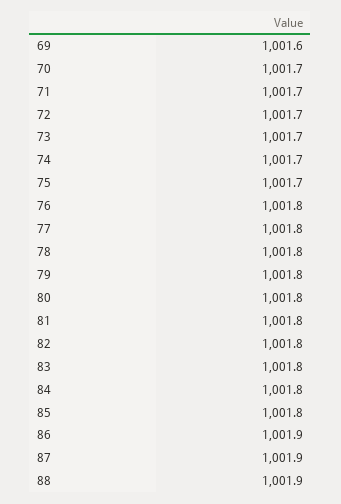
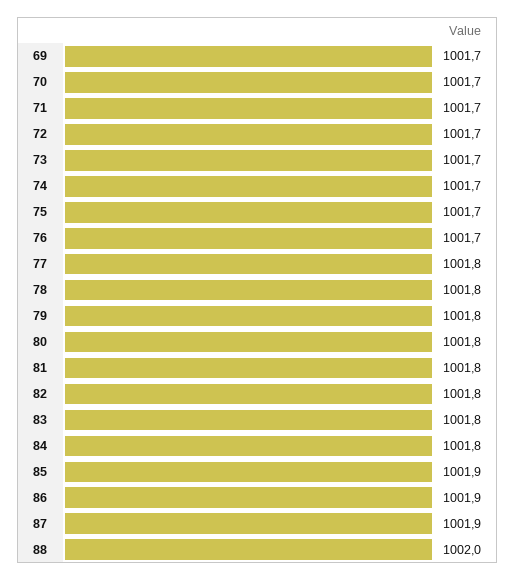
  {
-   "69": 1001.6,
+   "69": 1001.7,
    "70": 1001.7,
    "71": 1001.7,
    "72": 1001.7,
    "73": 1001.7,
    "74": 1001.7,
    "75": 1001.7,
-   "76": 1001.8,
+   "76": 1001.7,
    "77": 1001.8,
    "78": 1001.8,
    "79": 1001.8,
    "80": 1001.8,
    "81": 1001.8,
    "82": 1001.8,
    "83": 1001.8,
    "84": 1001.8,
-   "85": 1001.8,
+   "85": 1001.9,
    "86": 1001.9,
    "87": 1001.9,
-   "88": 1001.9
+   "88": 1002
  }

